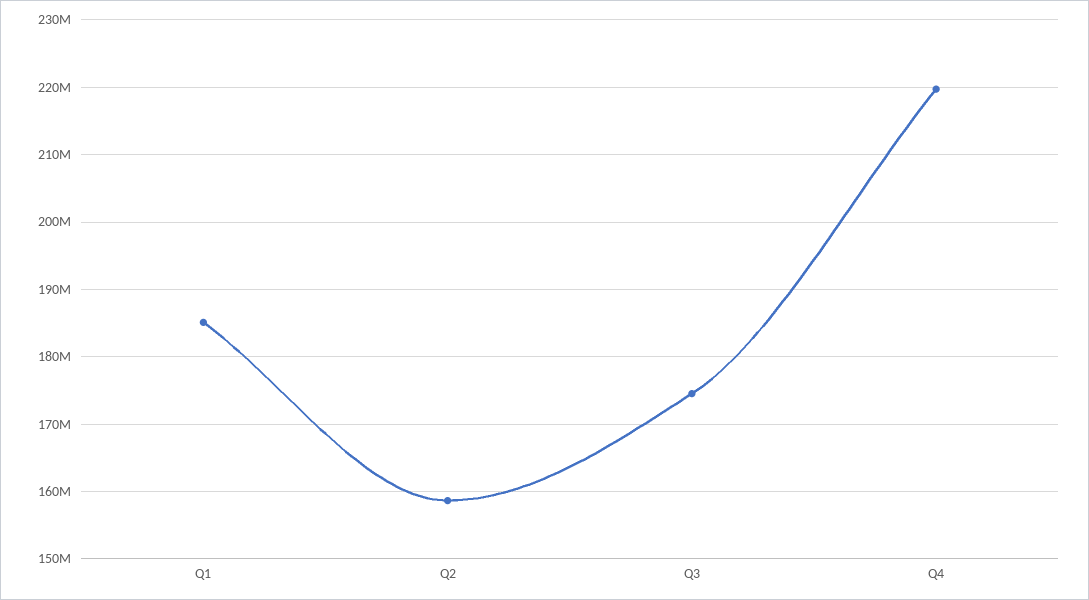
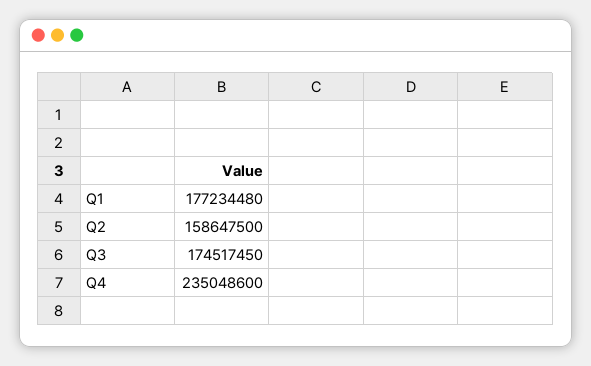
  {
-   "Q1": 185000000,
+   "Q1": 177234480,
    "Q2": 158647500,
    "Q3": 174517450,
-   "Q4": 220000000
+   "Q4": 235048600
  }

